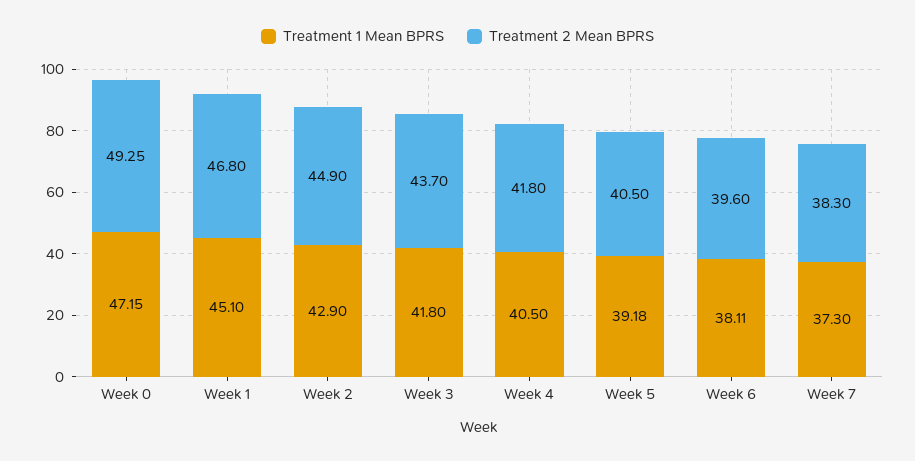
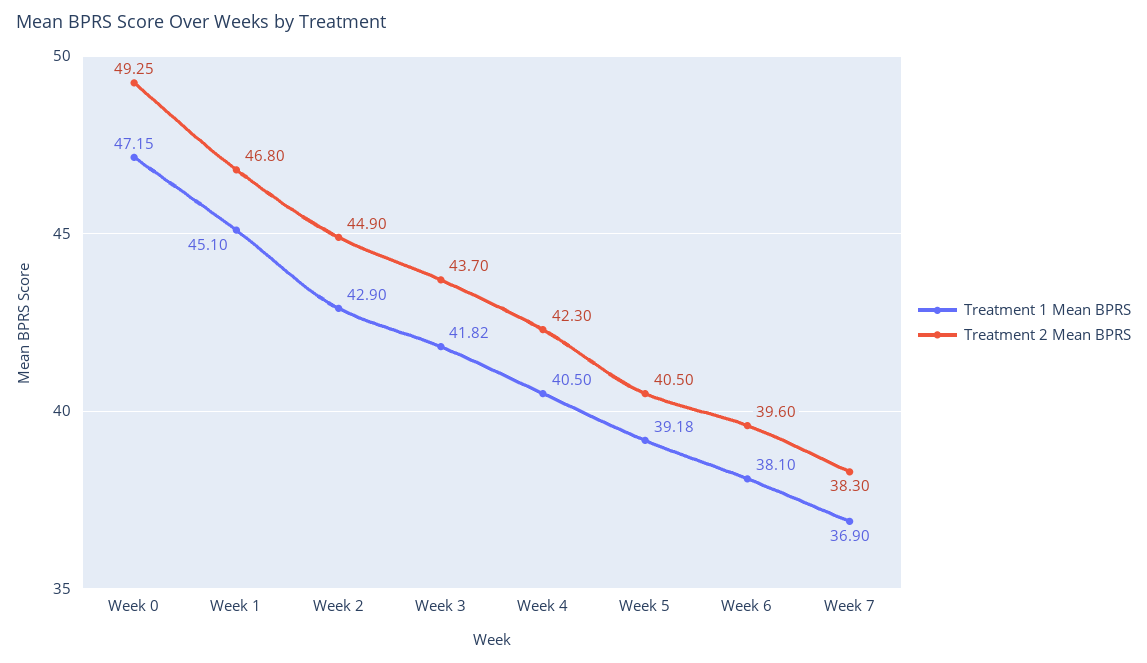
  {
    "Treatment 1 Mean BPRS": {
      "Week 0": 47.15,
      "Week 1": 45.1,
      "Week 2": 42.9,
-     "Week 3": 41.8,
+     "Week 3": 41.82,
      "Week 4": 40.5,
      "Week 5": 39.18,
-     "Week 6": 38.11,
+     "Week 6": 38.1,
-     "Week 7": 37.3
+     "Week 7": 36.9
    },
    "Treatment 2 Mean BPRS": {
      "Week 0": 49.25,
      "Week 1": 46.8,
      "Week 2": 44.9,
      "Week 3": 43.7,
-     "Week 4": 41.8,
+     "Week 4": 42.3,
      "Week 5": 40.5,
      "Week 6": 39.6,
      "Week 7": 38.3
    }
  }

